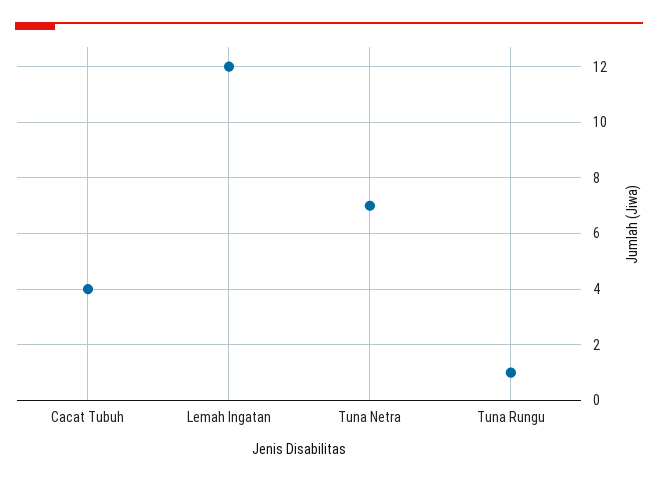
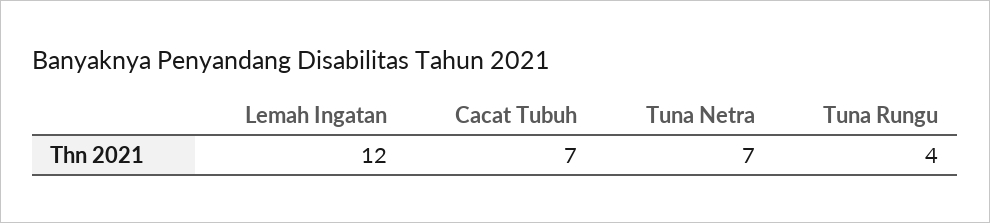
  {
-   "Cacat Tubuh": 4,
+   "Cacat Tubuh": 7,
    "Lemah Ingatan": 12,
    "Tuna Netra": 7,
-   "Tuna Rungu": 1
+   "Tuna Rungu": 4
  }

